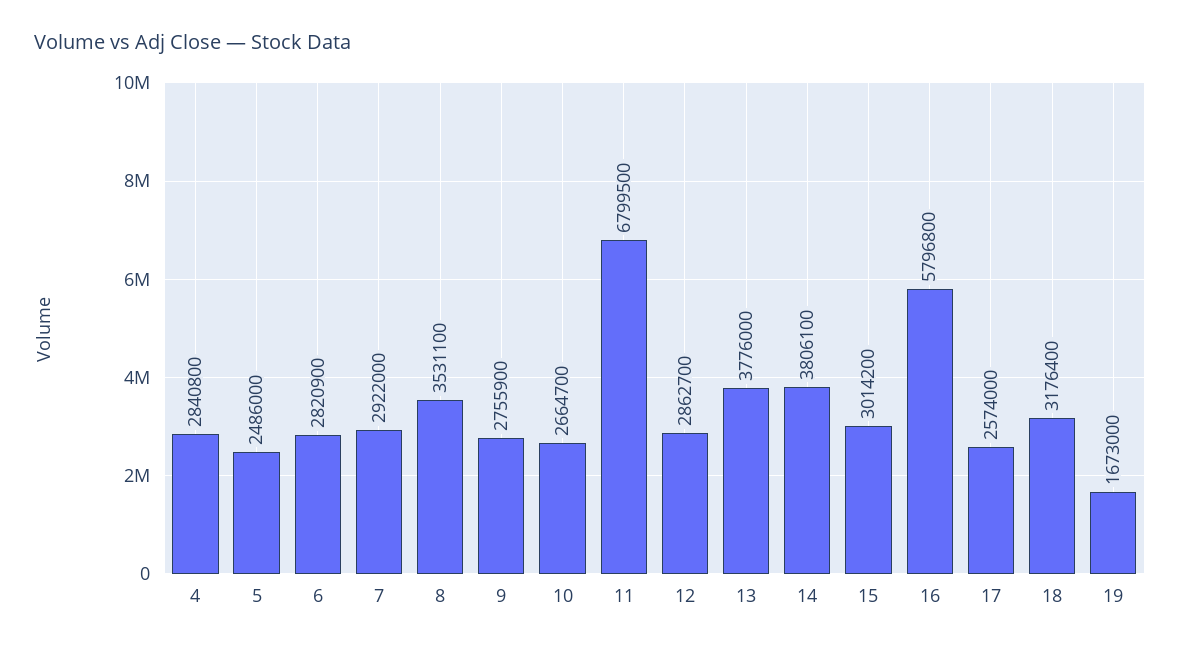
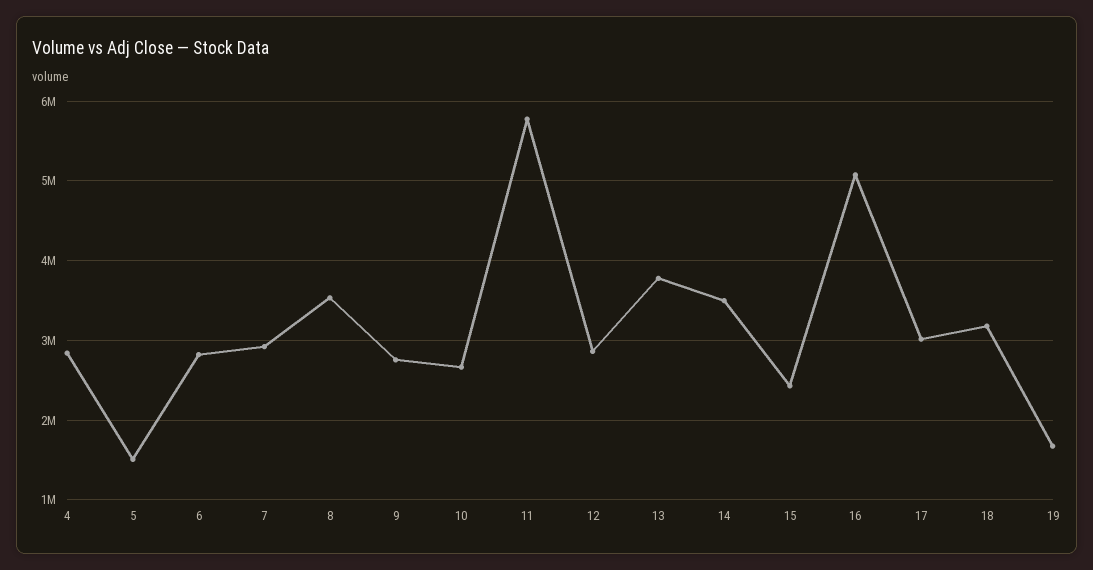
  {
    "4": 2840800,
-   "5": 2486000,
+   "5": 1500000,
    "6": 2820900,
    "7": 2922000,
    "8": 3531100,
    "9": 2755900,
    "10": 2664700,
-   "11": 6799500,
+   "11": 5800000,
    "12": 2862700,
    "13": 3776000,
-   "14": 3806100,
+   "14": 3500000,
-   "15": 3014200,
+   "15": 2400000,
-   "16": 5796800,
+   "16": 5100000,
-   "17": 2574000,
+   "17": 3000000,
    "18": 3176400,
    "19": 1673000
  }

